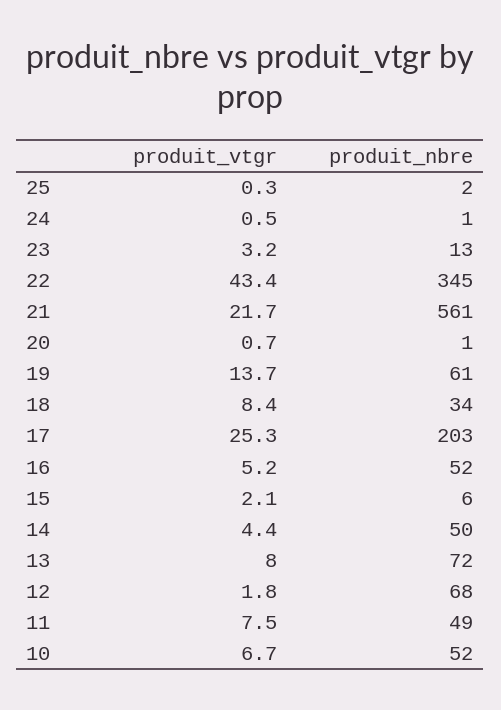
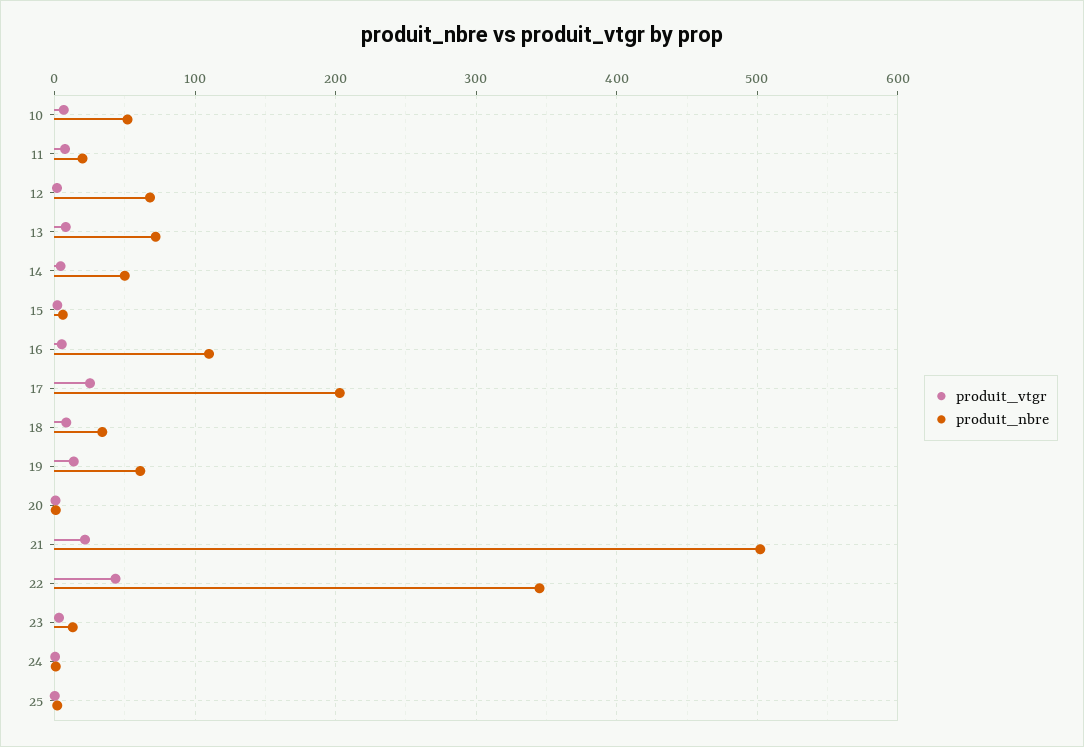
  {
    "produit_vtgr": {
      "25": 0.3,
      "24": 0.5,
      "23": 3.2,
      "22": 43.4,
      "21": 21.7,
      "20": 0.7,
      "19": 13.7,
      "18": 8.4,
      "17": 25.3,
      "16": 5.2,
      "15": 2.1,
      "14": 4.4,
      "13": 8,
      "12": 1.8,
      "11": 7.5,
      "10": 6.7
    },
    "produit_nbre": {
      "25": 2,
      "24": 1,
      "23": 13,
      "22": 345,
-     "21": 561,
+     "21": 500,
      "20": 1,
      "19": 61,
      "18": 34,
      "17": 203,
-     "16": 52,
+     "16": 110,
      "15": 6,
      "14": 50,
      "13": 72,
      "12": 68,
-     "11": 49,
+     "11": 20,
      "10": 52
    }
  }

